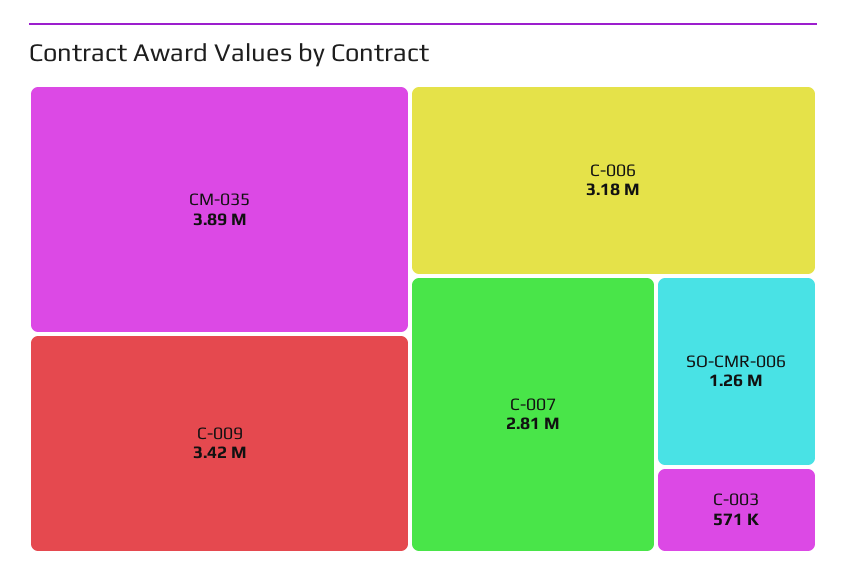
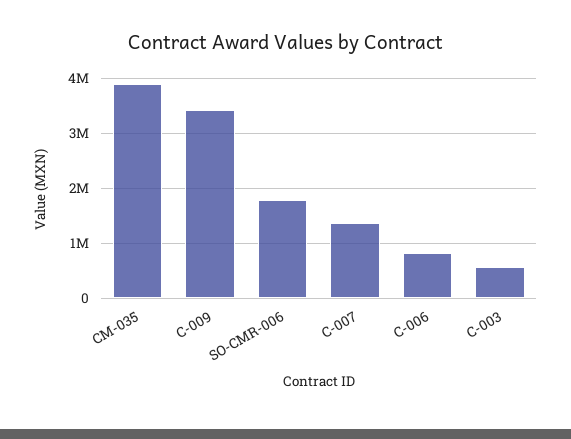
  {
    "CM-035": 3890000,
    "C-009": 3420000,
-   "C-006": 3180000,
+   "C-006": 800000,
-   "C-007": 2810000,
+   "C-007": 1400000,
-   "SO-CMR-006": 1260000,
+   "SO-CMR-006": 1800000,
    "C-003": 571000
  }

